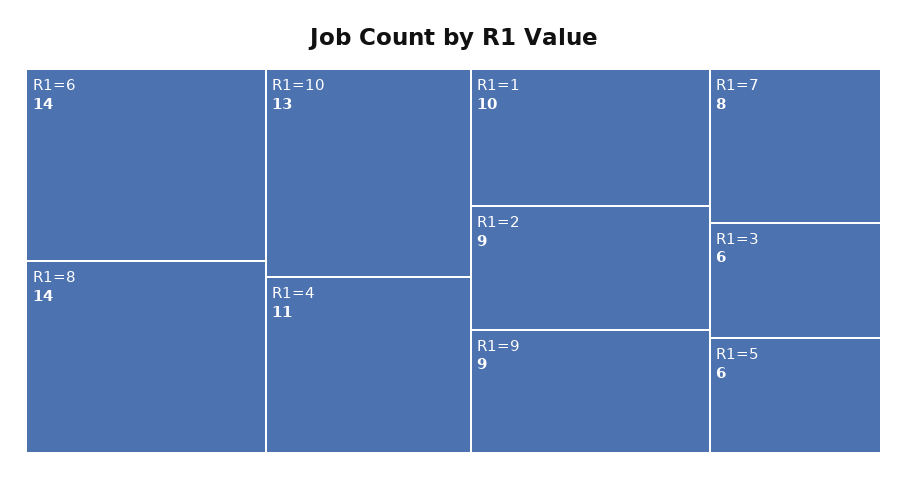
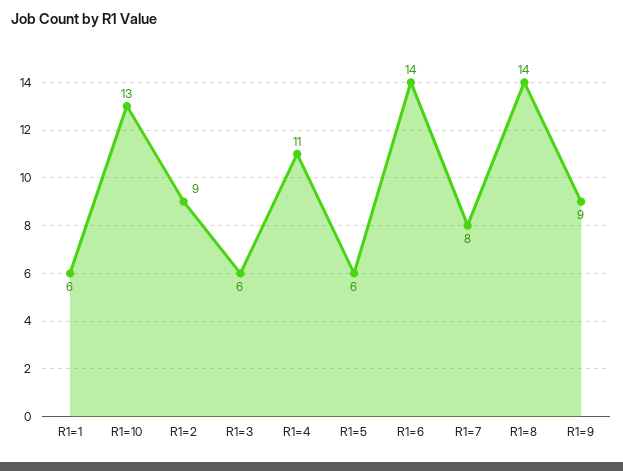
  {
    "R1=6": 14,
    "R1=8": 14,
    "R1=10": 13,
    "R1=4": 11,
-   "R1=1": 10,
+   "R1=1": 6,
    "R1=2": 9,
    "R1=9": 9,
    "R1=7": 8,
    "R1=3": 6,
    "R1=5": 6
  }

